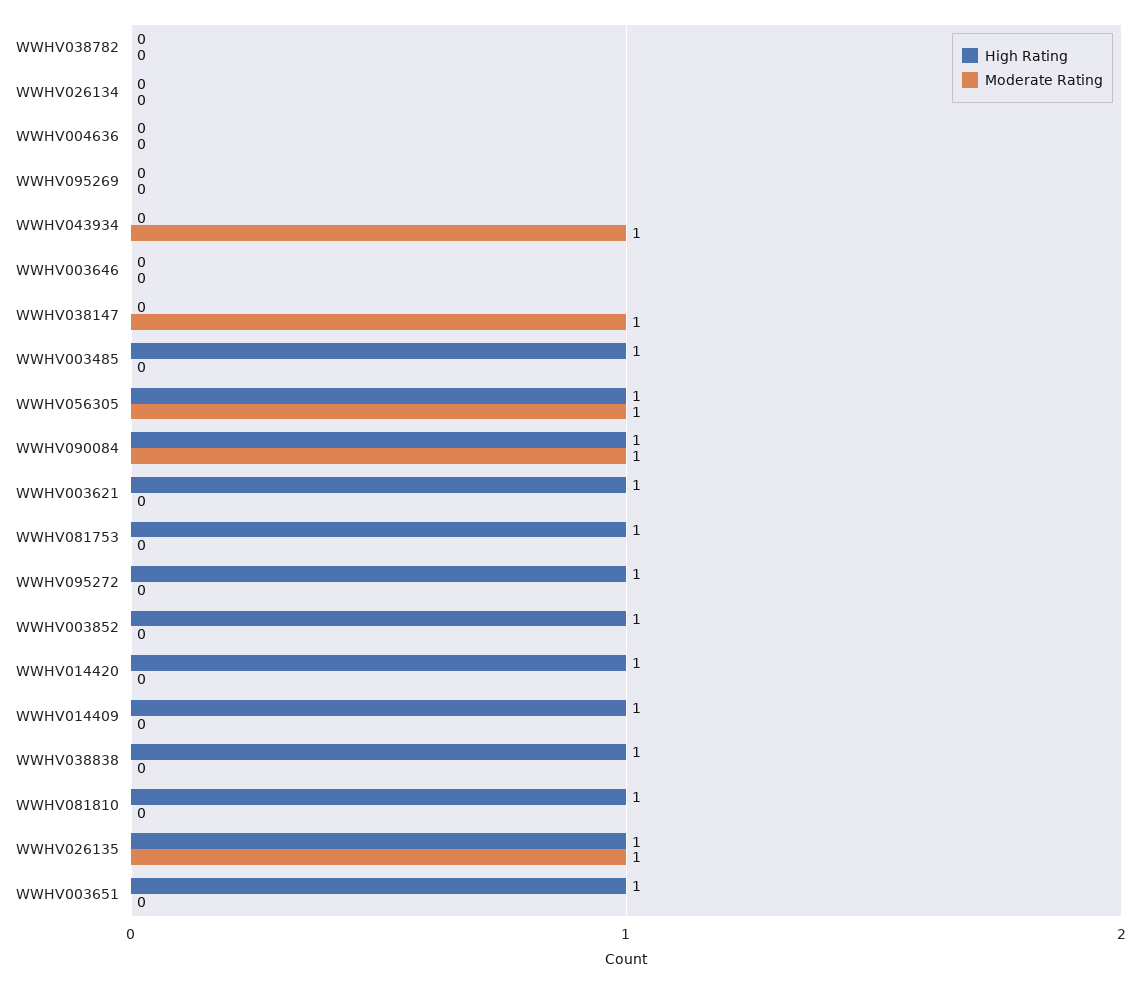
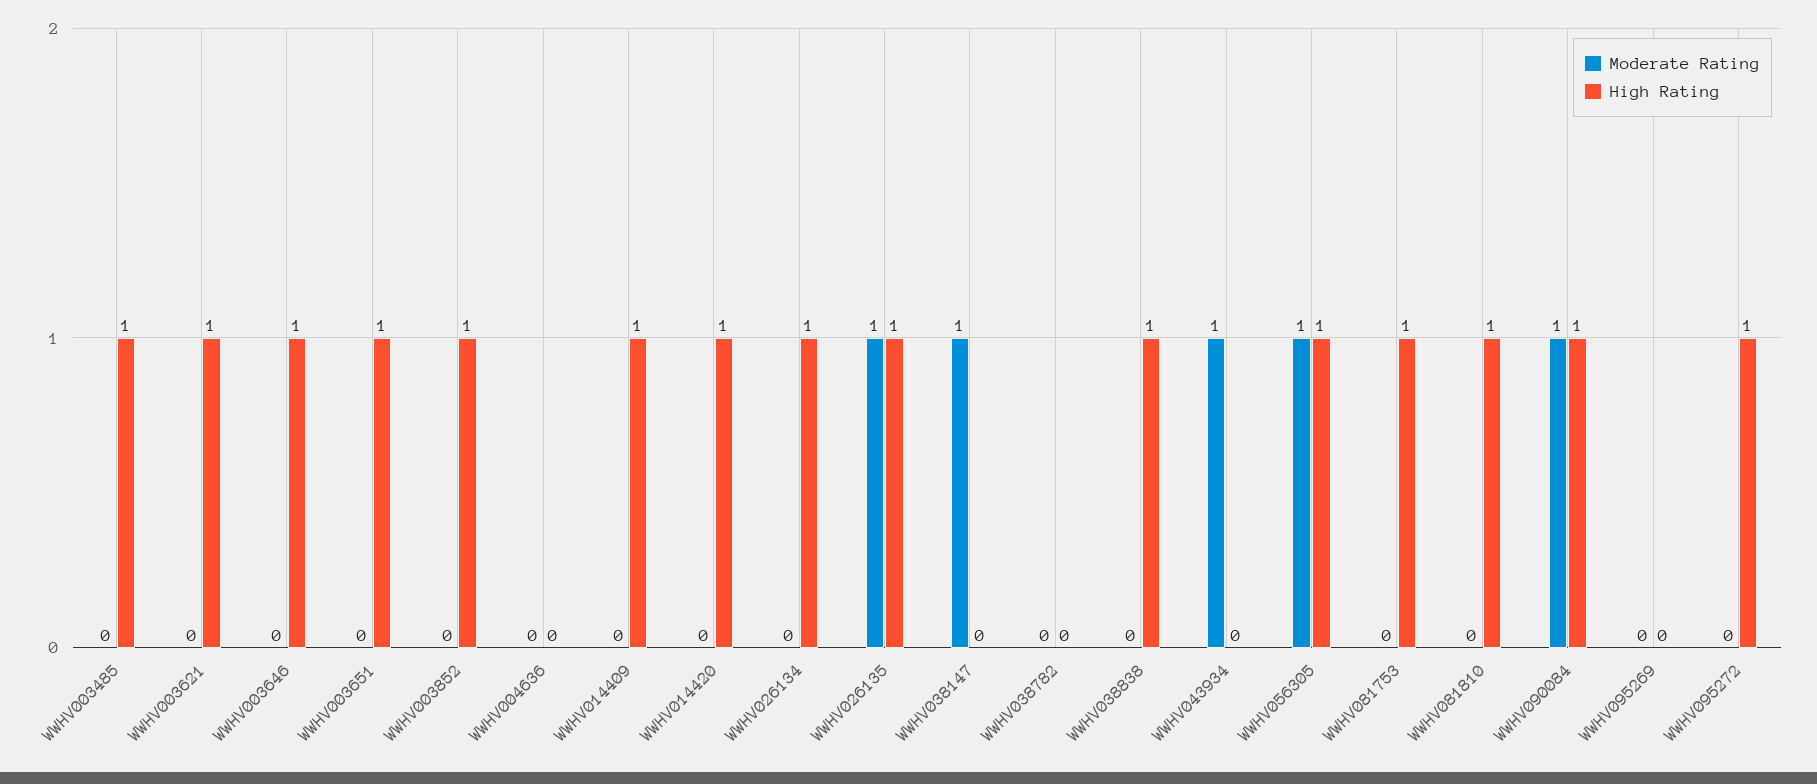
  {
    "High Rating": {
      "WWHV038782": 0,
-     "WWHV026134": 0,
+     "WWHV026134": 1,
      "WWHV004636": 0,
      "WWHV095269": 0,
      "WWHV043934": 0,
-     "WWHV003646": 0,
+     "WWHV003646": 1,
      "WWHV038147": 0,
      "WWHV003485": 1,
      "WWHV056305": 1,
      "WWHV090084": 1,
      "WWHV003621": 1,
      "WWHV081753": 1,
      "WWHV095272": 1,
      "WWHV003852": 1,
      "WWHV014420": 1,
      "WWHV014409": 1,
      "WWHV038838": 1,
      "WWHV081810": 1,
      "WWHV026135": 1,
      "WWHV003651": 1
    },
    "Moderate Rating": {
      "WWHV038782": 0,
      "WWHV026134": 0,
      "WWHV004636": 0,
      "WWHV095269": 0,
      "WWHV043934": 1,
      "WWHV003646": 0,
      "WWHV038147": 1,
      "WWHV003485": 0,
      "WWHV056305": 1,
      "WWHV090084": 1,
      "WWHV003621": 0,
      "WWHV081753": 0,
      "WWHV095272": 0,
      "WWHV003852": 0,
      "WWHV014420": 0,
      "WWHV014409": 0,
      "WWHV038838": 0,
      "WWHV081810": 0,
      "WWHV026135": 1,
      "WWHV003651": 0
    }
  }

